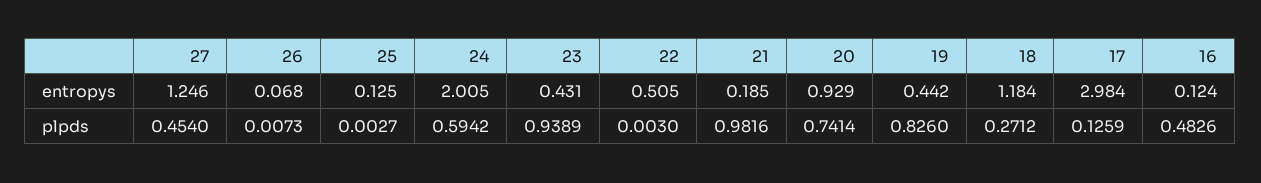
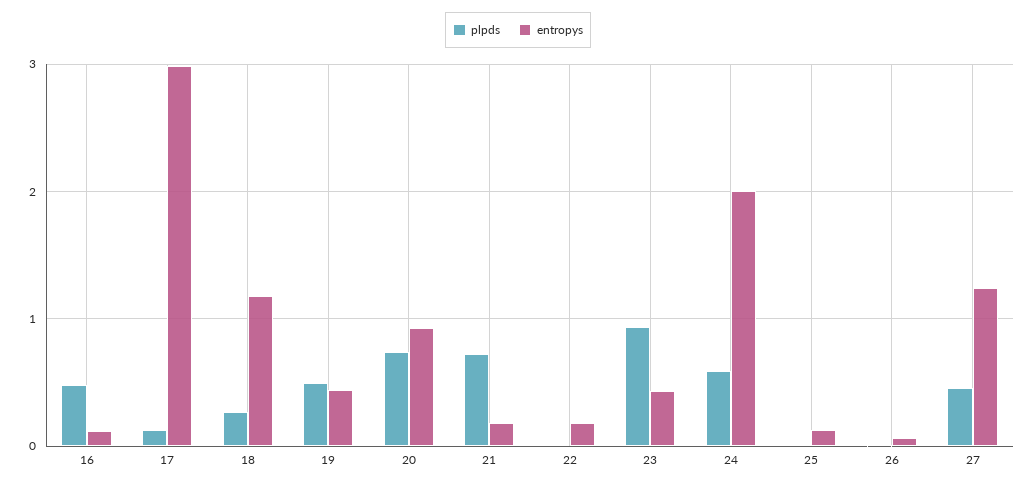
  {
    "entropys": {
      "27": 1.246,
      "26": 0.068,
      "25": 0.125,
      "24": 2.005,
      "23": 0.431,
-     "22": 0.505,
+     "22": 0.2,
      "21": 0.185,
      "20": 0.929,
      "19": 0.442,
      "18": 1.184,
      "17": 2.984,
      "16": 0.124
    },
    "plpds": {
      "27": 0.454,
      "26": 0.0073,
      "25": 0.0027,
      "24": 0.5942,
      "23": 0.9389,
      "22": 0.003,
-     "21": 0.9816,
+     "21": 0.7,
      "20": 0.7414,
-     "19": 0.826,
+     "19": 0.5,
      "18": 0.2712,
      "17": 0.1259,
      "16": 0.4826
    }
  }

